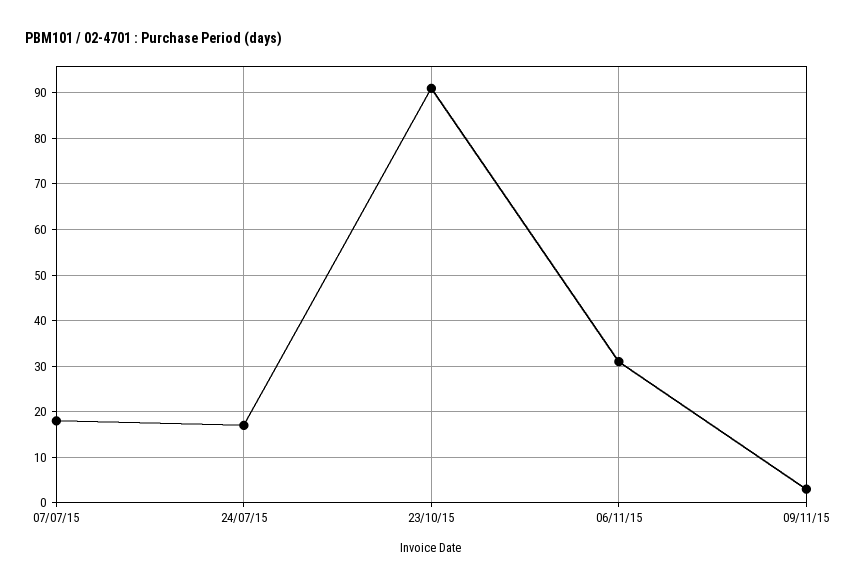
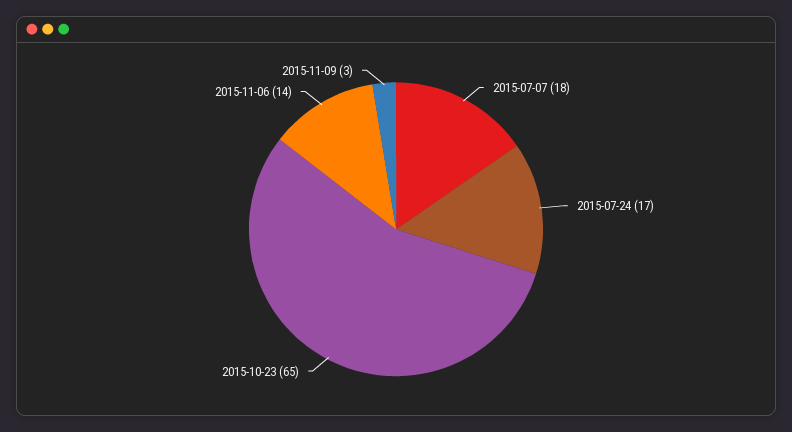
  {
    "07/07/15": 18,
    "24/07/15": 17,
-   "23/10/15": 90,
+   "23/10/15": 65,
-   "06/11/15": 30,
+   "06/11/15": 14,
    "09/11/15": 3
  }

